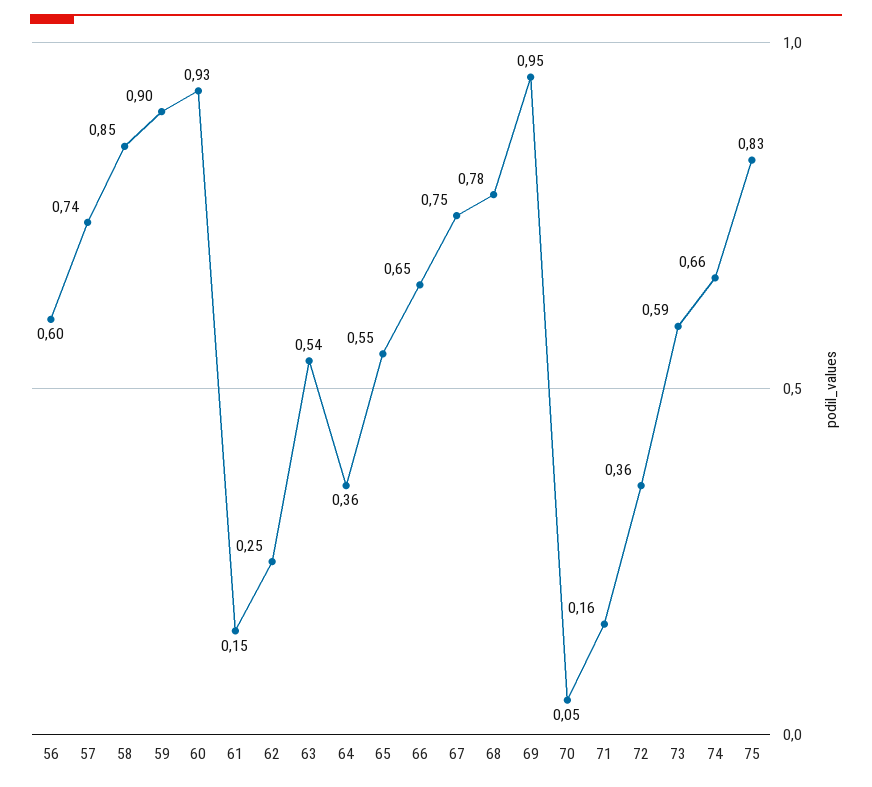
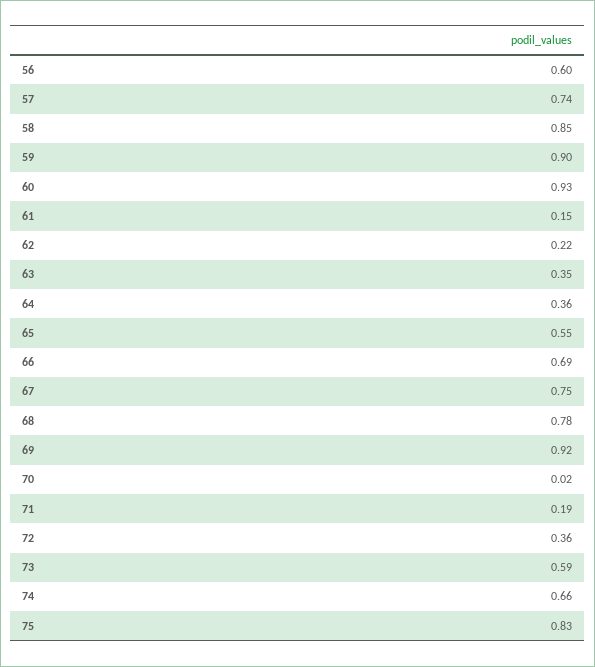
  {
    "56": 0.6,
    "57": 0.74,
    "58": 0.85,
    "59": 0.9,
    "60": 0.93,
    "61": 0.15,
-   "62": 0.25,
+   "62": 0.22,
-   "63": 0.54,
+   "63": 0.35,
    "64": 0.36,
    "65": 0.55,
-   "66": 0.65,
+   "66": 0.69,
    "67": 0.75,
    "68": 0.78,
-   "69": 0.95,
+   "69": 0.92,
-   "70": 0.05,
+   "70": 0.02,
-   "71": 0.16,
+   "71": 0.19,
    "72": 0.36,
    "73": 0.59,
    "74": 0.66,
    "75": 0.83
  }

